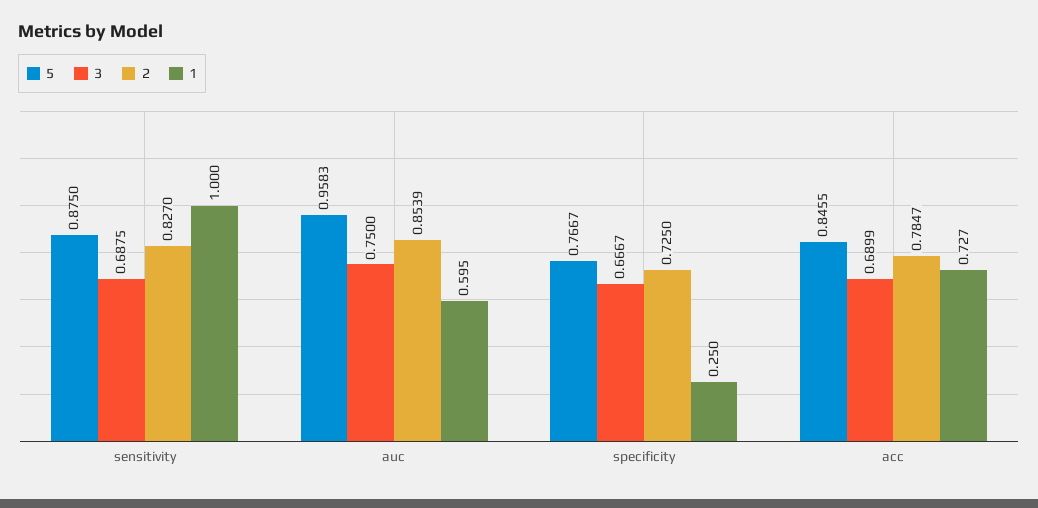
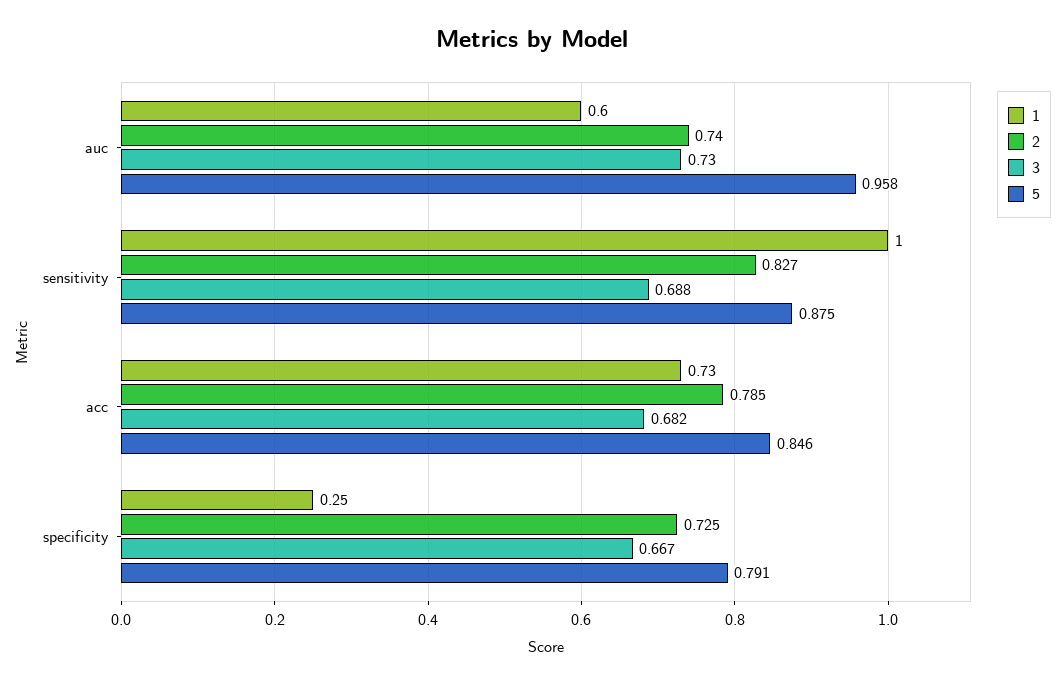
  {
    "5": {
      "sensitivity": 0.875,
      "auc": 0.9583,
-     "specificity": 0.7667,
+     "specificity": 0.791,
      "acc": 0.8455
    },
    "3": {
      "sensitivity": 0.6875,
-     "auc": 0.75,
+     "auc": 0.73,
      "specificity": 0.6667,
-     "acc": 0.6899
+     "acc": 0.682
    },
    "2": {
      "sensitivity": 0.827,
-     "auc": 0.8539,
+     "auc": 0.74,
      "specificity": 0.725,
      "acc": 0.7847
    },
    "1": {
      "sensitivity": 1,
      "auc": 0.595,
      "specificity": 0.25,
      "acc": 0.727
    }
  }

